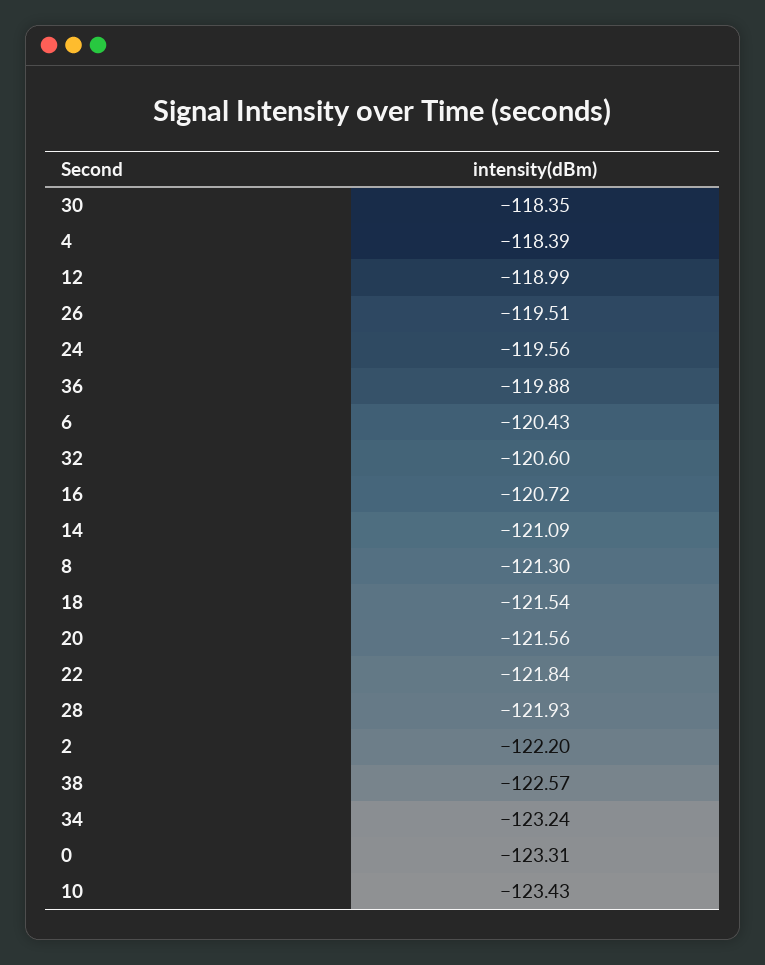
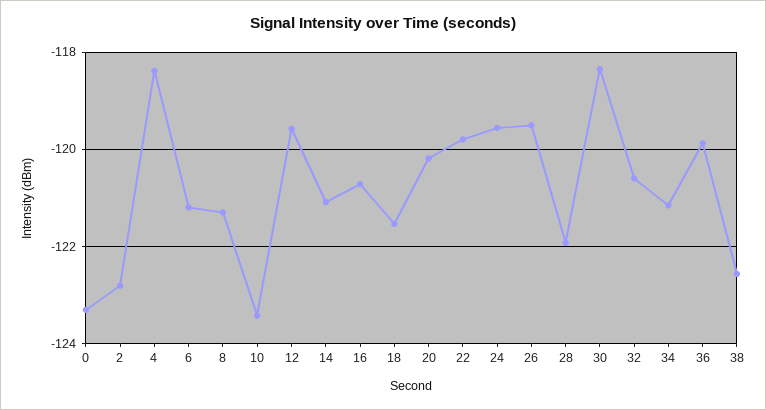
  {
    "30": -118.35,
    "4": -118.39,
-   "12": -118.99,
+   "12": -119.6,
    "26": -119.51,
    "24": -119.56,
    "36": -119.88,
-   "6": -120.43,
+   "6": -121.2,
    "32": -120.6,
    "16": -120.72,
    "14": -121.09,
    "8": -121.3,
    "18": -121.54,
-   "20": -121.56,
+   "20": -120.2,
-   "22": -121.84,
+   "22": -119.8,
    "28": -121.93,
-   "2": -122.2,
+   "2": -122.8,
    "38": -122.57,
-   "34": -123.24,
+   "34": -121.2,
    "0": -123.31,
    "10": -123.43
  }

